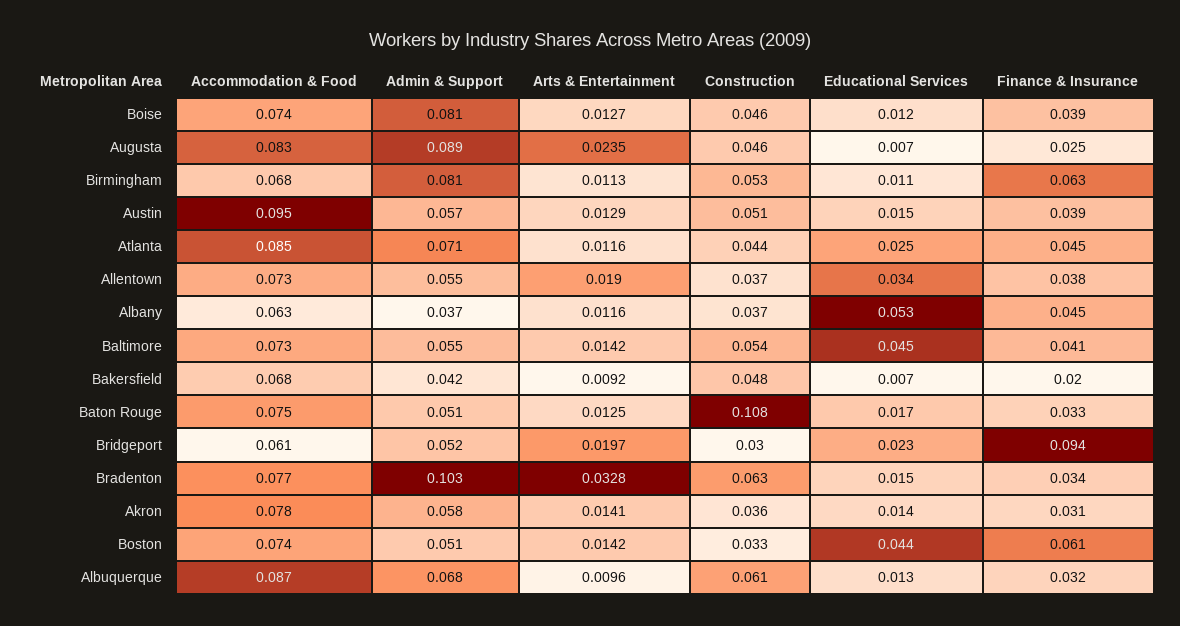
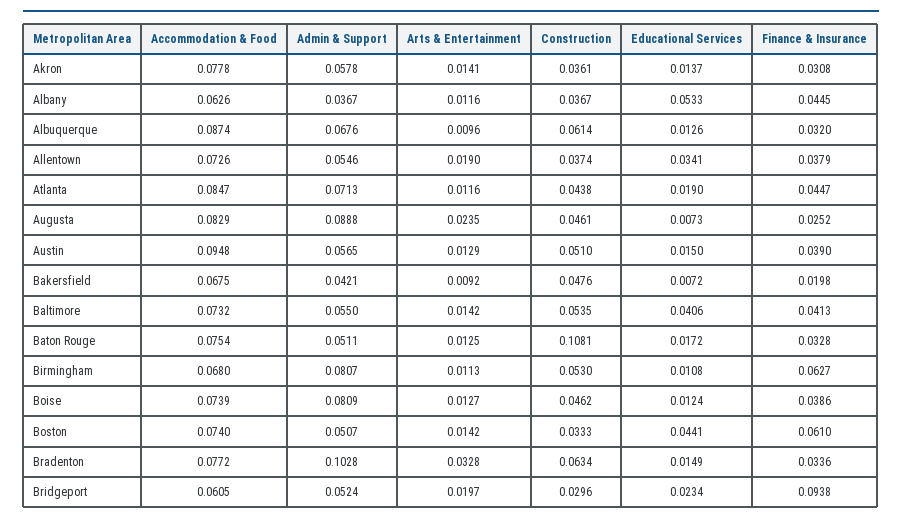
  {
    "Accommodation & Food": {
      "Boise": 0.0739,
      "Augusta": 0.0829,
      "Birmingham": 0.068,
      "Austin": 0.0948,
      "Atlanta": 0.0847,
      "Allentown": 0.0726,
      "Albany": 0.0626,
      "Baltimore": 0.0732,
      "Bakersfield": 0.0675,
      "Baton Rouge": 0.0754,
      "Bridgeport": 0.0605,
      "Bradenton": 0.0772,
      "Akron": 0.0778,
      "Boston": 0.074,
      "Albuquerque": 0.0874
    },
    "Admin & Support": {
      "Boise": 0.0809,
      "Augusta": 0.0888,
      "Birmingham": 0.0807,
      "Austin": 0.0565,
      "Atlanta": 0.0713,
      "Allentown": 0.0546,
      "Albany": 0.0367,
      "Baltimore": 0.055,
      "Bakersfield": 0.0421,
      "Baton Rouge": 0.0511,
      "Bridgeport": 0.0524,
      "Bradenton": 0.1028,
      "Akron": 0.0578,
      "Boston": 0.0507,
      "Albuquerque": 0.0676
    },
    "Arts & Entertainment": {
      "Boise": 0.0127,
      "Augusta": 0.0235,
      "Birmingham": 0.0113,
      "Austin": 0.0129,
      "Atlanta": 0.0116,
      "Allentown": 0.019,
      "Albany": 0.0116,
      "Baltimore": 0.0142,
      "Bakersfield": 0.0092,
      "Baton Rouge": 0.0125,
      "Bridgeport": 0.0197,
      "Bradenton": 0.0328,
      "Akron": 0.0141,
      "Boston": 0.0142,
      "Albuquerque": 0.0096
    },
    "Construction": {
      "Boise": 0.0462,
      "Augusta": 0.0461,
      "Birmingham": 0.053,
      "Austin": 0.051,
      "Atlanta": 0.0438,
      "Allentown": 0.0374,
      "Albany": 0.0367,
      "Baltimore": 0.0535,
      "Bakersfield": 0.0476,
      "Baton Rouge": 0.1081,
      "Bridgeport": 0.0296,
      "Bradenton": 0.0634,
      "Akron": 0.0361,
      "Boston": 0.0333,
      "Albuquerque": 0.0614
    },
    "Educational Services": {
      "Boise": 0.0124,
      "Augusta": 0.0073,
      "Birmingham": 0.0108,
      "Austin": 0.015,
-     "Atlanta": 0.025,
+     "Atlanta": 0.019,
      "Allentown": 0.0341,
      "Albany": 0.0533,
-     "Baltimore": 0.045,
+     "Baltimore": 0.0406,
      "Bakersfield": 0.0072,
      "Baton Rouge": 0.0172,
      "Bridgeport": 0.0234,
      "Bradenton": 0.0149,
      "Akron": 0.0137,
      "Boston": 0.0441,
      "Albuquerque": 0.0126
    },
    "Finance & Insurance": {
      "Boise": 0.0386,
      "Augusta": 0.0252,
      "Birmingham": 0.0627,
      "Austin": 0.039,
      "Atlanta": 0.0447,
      "Allentown": 0.0379,
      "Albany": 0.0445,
      "Baltimore": 0.0413,
      "Bakersfield": 0.0198,
      "Baton Rouge": 0.0328,
      "Bridgeport": 0.0938,
      "Bradenton": 0.0336,
      "Akron": 0.0308,
      "Boston": 0.061,
      "Albuquerque": 0.032
    }
  }

